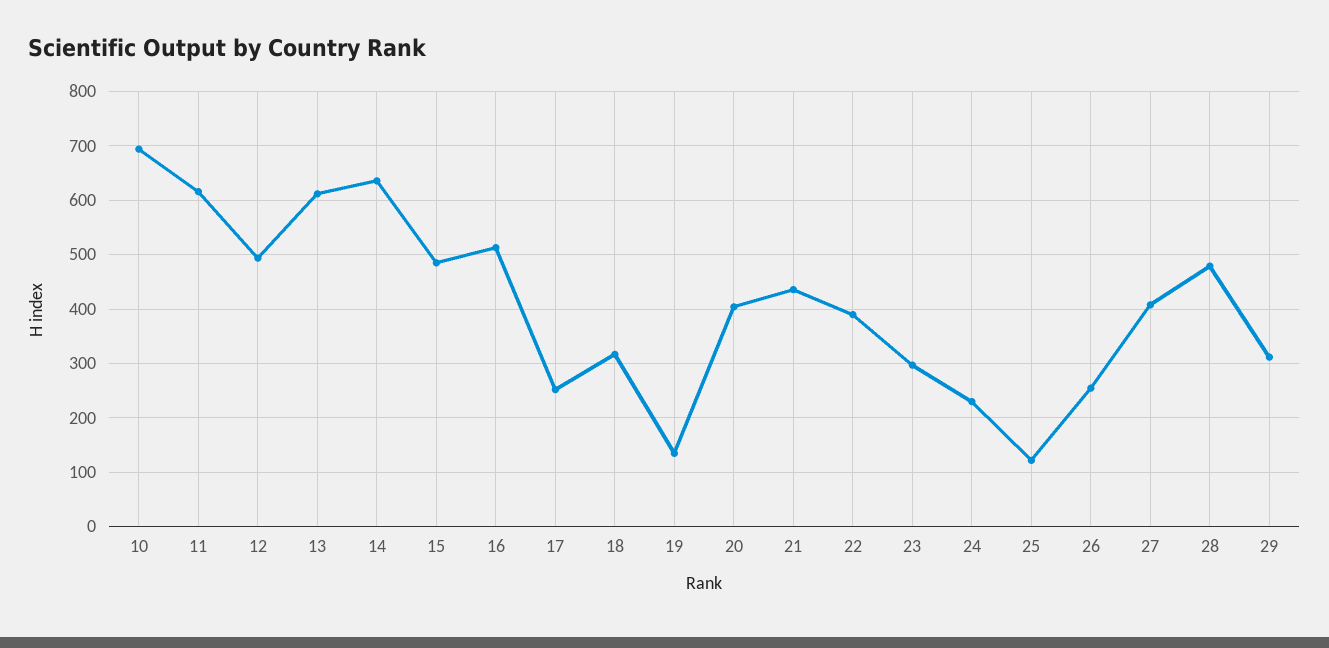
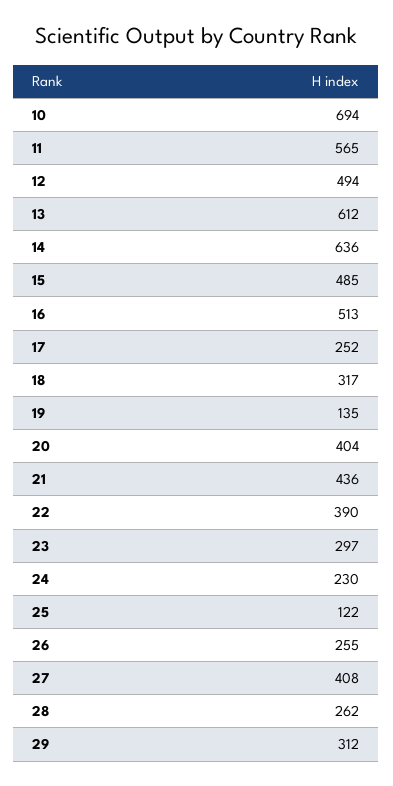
  {
    "10": 694,
-   "11": 620,
+   "11": 565,
    "12": 494,
    "13": 612,
    "14": 636,
    "15": 485,
    "16": 513,
    "17": 252,
    "18": 317,
    "19": 135,
    "20": 404,
    "21": 436,
    "22": 390,
    "23": 297,
    "24": 230,
    "25": 122,
    "26": 255,
    "27": 408,
-   "28": 480,
+   "28": 262,
    "29": 312
  }

